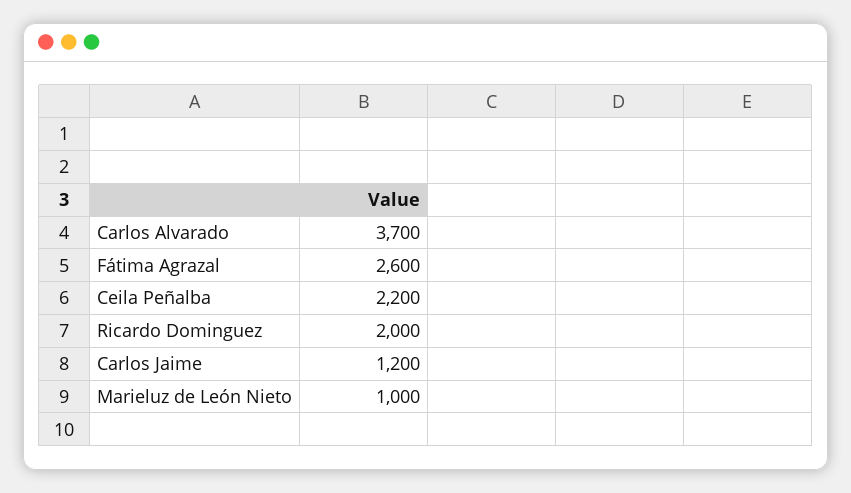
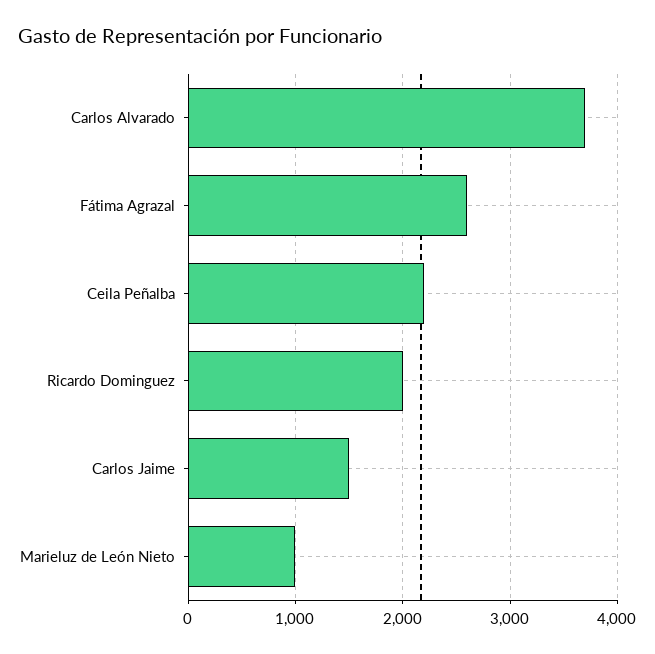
  {
    "Carlos Alvarado": 3700,
    "Fátima Agrazal": 2600,
    "Ceila Peñalba": 2200,
    "Ricardo Dominguez": 2000,
-   "Carlos Jaime": 1200,
+   "Carlos Jaime": 1500,
    "Marieluz de León Nieto": 1000
  }

